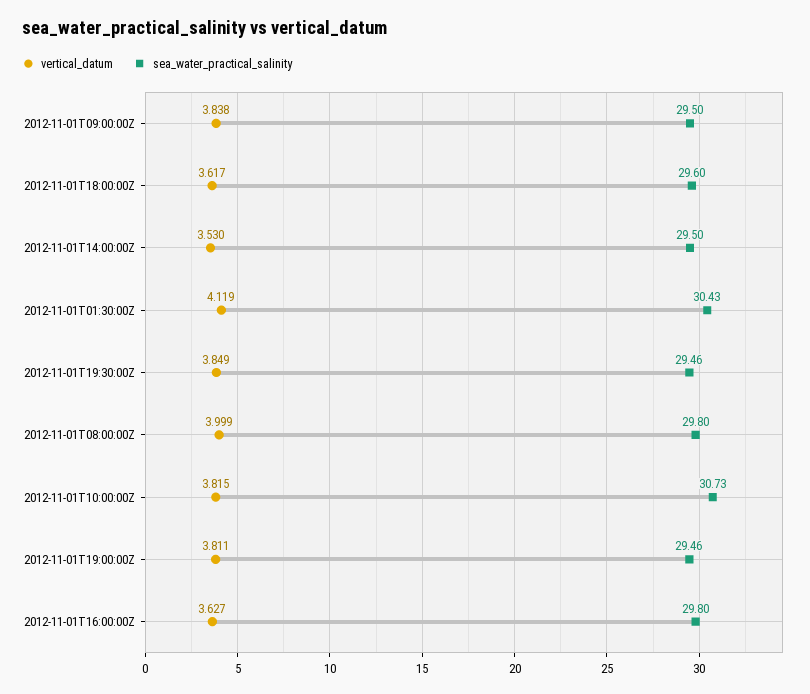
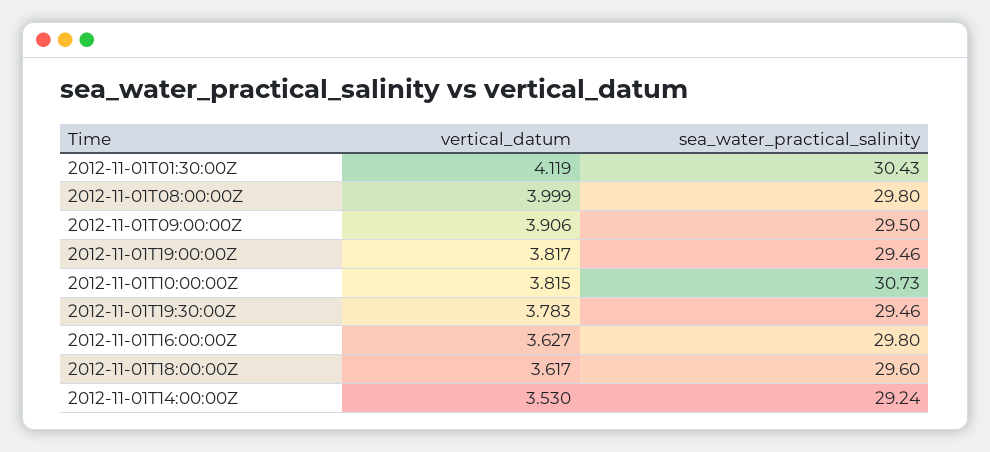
  {
    "vertical_datum": {
-     "2012-11-01T09:00:00Z": 3.838,
+     "2012-11-01T09:00:00Z": 3.906,
      "2012-11-01T18:00:00Z": 3.617,
      "2012-11-01T14:00:00Z": 3.53,
      "2012-11-01T01:30:00Z": 4.119,
-     "2012-11-01T19:30:00Z": 3.849,
+     "2012-11-01T19:30:00Z": 3.783,
      "2012-11-01T08:00:00Z": 3.999,
      "2012-11-01T10:00:00Z": 3.815,
-     "2012-11-01T19:00:00Z": 3.811,
+     "2012-11-01T19:00:00Z": 3.817,
      "2012-11-01T16:00:00Z": 3.627
    },
    "sea_water_practical_salinity": {
      "2012-11-01T09:00:00Z": 29.5,
      "2012-11-01T18:00:00Z": 29.6,
-     "2012-11-01T14:00:00Z": 29.5,
+     "2012-11-01T14:00:00Z": 29.24,
      "2012-11-01T01:30:00Z": 30.43,
      "2012-11-01T19:30:00Z": 29.46,
      "2012-11-01T08:00:00Z": 29.8,
      "2012-11-01T10:00:00Z": 30.73,
      "2012-11-01T19:00:00Z": 29.46,
      "2012-11-01T16:00:00Z": 29.8
    }
  }

